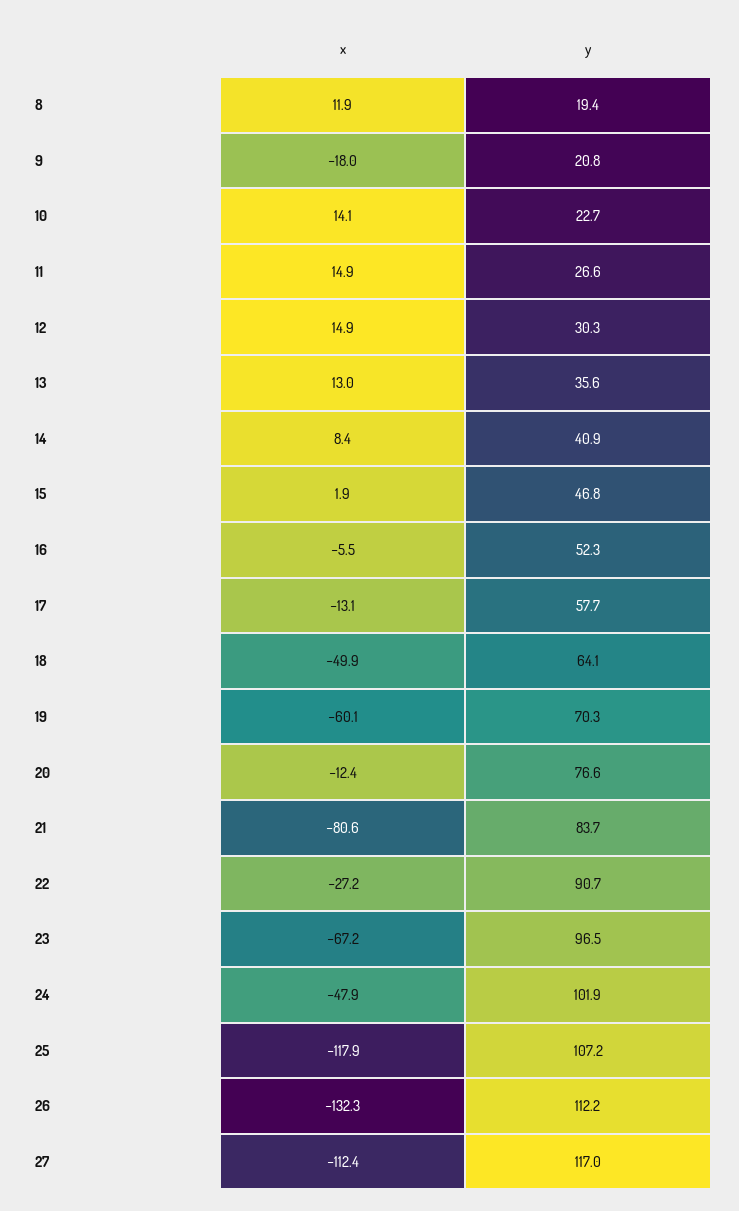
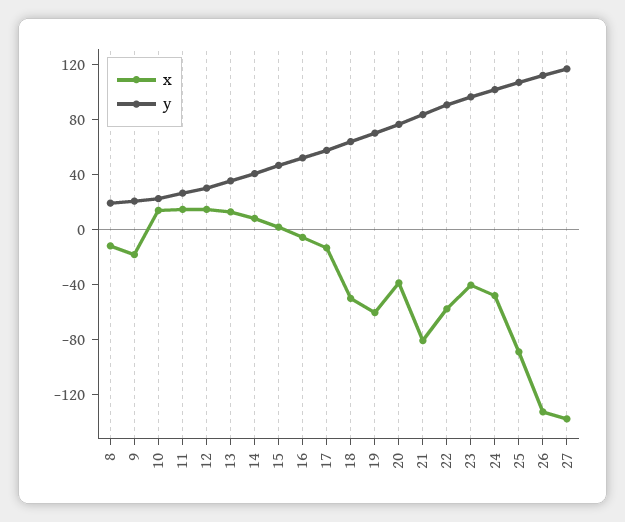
  {
    "x": {
-     "8": 11.9,
+     "8": -10,
      "9": -18,
      "10": 14.1,
      "11": 14.9,
      "12": 14.9,
      "13": 13,
      "14": 8.4,
      "15": 1.9,
      "16": -5.5,
      "17": -13.1,
      "18": -49.9,
      "19": -60.1,
-     "20": -12.4,
+     "20": -40,
      "21": -80.6,
-     "22": -27.2,
+     "22": -60,
-     "23": -67.2,
+     "23": -40,
      "24": -47.9,
-     "25": -117.9,
+     "25": -90,
      "26": -132.3,
-     "27": -112.4
+     "27": -140
    },
    "y": {
      "8": 19.4,
      "9": 20.8,
      "10": 22.7,
      "11": 26.6,
      "12": 30.3,
      "13": 35.6,
      "14": 40.9,
      "15": 46.8,
      "16": 52.3,
      "17": 57.7,
      "18": 64.1,
      "19": 70.3,
      "20": 76.6,
      "21": 83.7,
      "22": 90.7,
      "23": 96.5,
      "24": 101.9,
      "25": 107.2,
      "26": 112.2,
      "27": 117
    }
  }

